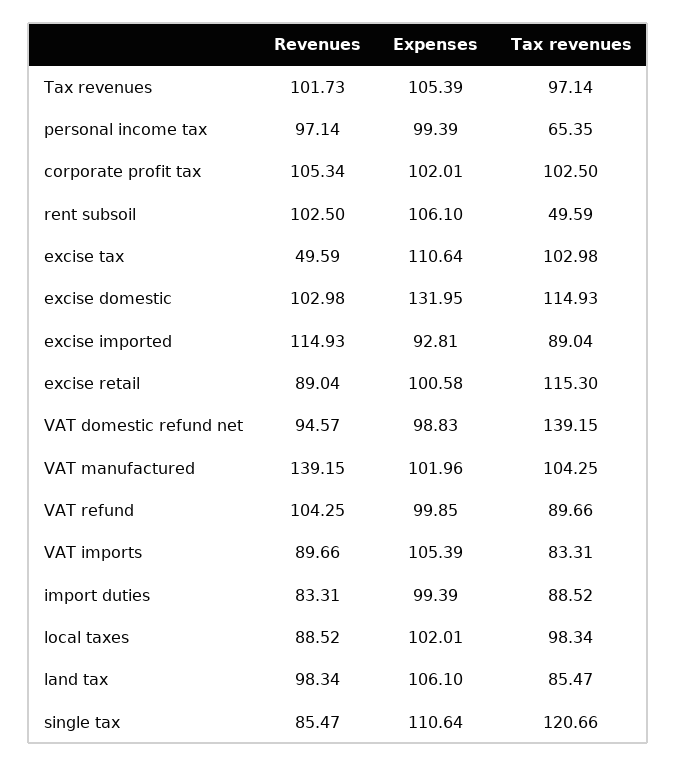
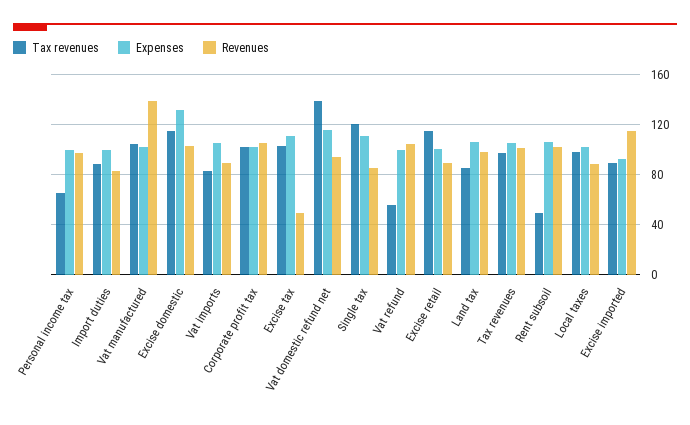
  {
    "Revenues": {
      "Tax revenues": 101.73,
      "personal income tax": 97.14,
      "corporate profit tax": 105.34,
      "rent subsoil": 102.5,
      "excise tax": 49.59,
      "excise domestic": 102.98,
      "excise imported": 114.93,
      "excise retail": 89.04,
      "VAT domestic refund net": 94.57,
      "VAT manufactured": 139.15,
      "VAT refund": 104.25,
      "VAT imports": 89.66,
      "import duties": 83.31,
      "local taxes": 88.52,
      "land tax": 98.34,
      "single tax": 85.47
    },
    "Expenses": {
      "Tax revenues": 105.39,
      "personal income tax": 99.39,
      "corporate profit tax": 102.01,
      "rent subsoil": 106.1,
      "excise tax": 110.64,
      "excise domestic": 131.95,
      "excise imported": 92.81,
      "excise retail": 100.58,
-     "VAT domestic refund net": 98.83,
+     "VAT domestic refund net": 115,
      "VAT manufactured": 101.96,
      "VAT refund": 99.85,
      "VAT imports": 105.39,
      "import duties": 99.39,
      "local taxes": 102.01,
      "land tax": 106.1,
      "single tax": 110.64
    },
    "Tax revenues": {
      "Tax revenues": 97.14,
      "personal income tax": 65.35,
      "corporate profit tax": 102.5,
      "rent subsoil": 49.59,
      "excise tax": 102.98,
      "excise domestic": 114.93,
      "excise imported": 89.04,
      "excise retail": 115.3,
      "VAT domestic refund net": 139.15,
      "VAT manufactured": 104.25,
-     "VAT refund": 89.66,
+     "VAT refund": 55,
      "VAT imports": 83.31,
      "import duties": 88.52,
      "local taxes": 98.34,
      "land tax": 85.47,
      "single tax": 120.66
    }
  }

